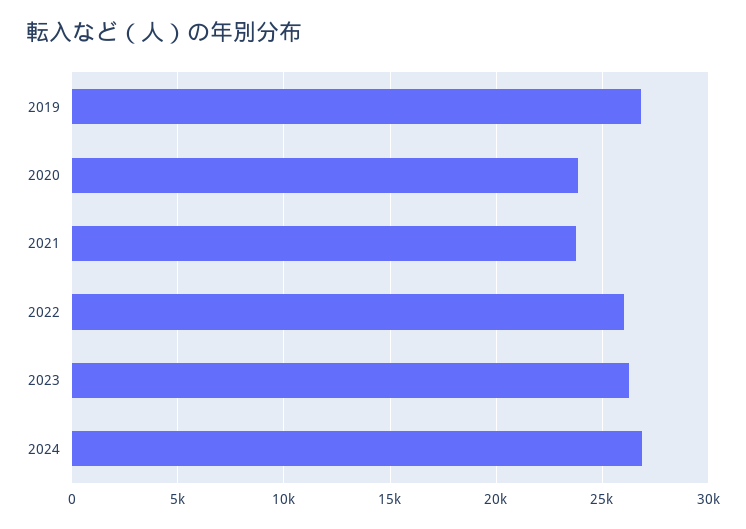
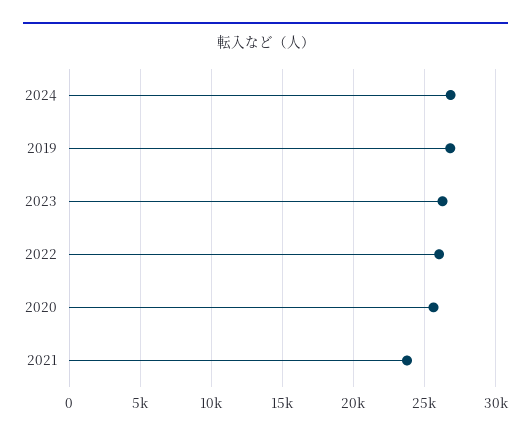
  {
    "2019": 27000,
-   "2020": 24000,
+   "2020": 25500,
    "2021": 24000,
    "2022": 26000,
    "2023": 26500,
    "2024": 27000
  }

